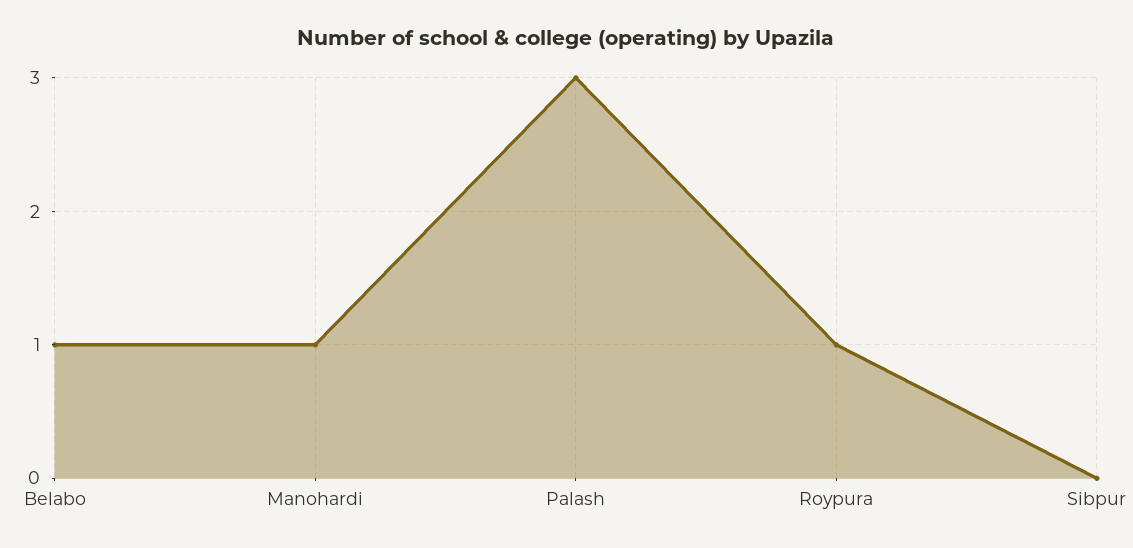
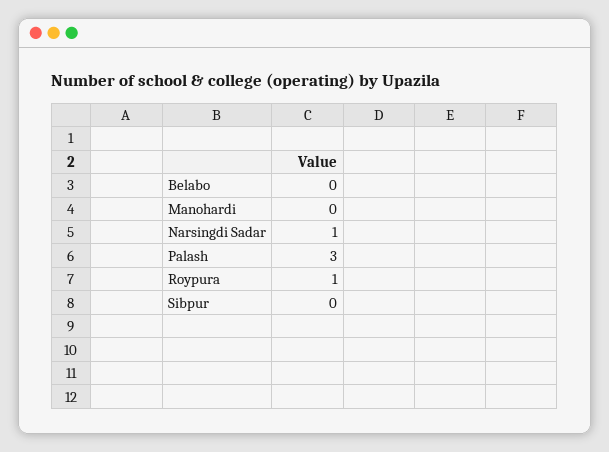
  {
-   "Belabo": 1,
+   "Belabo": 0,
-   "Manohardi": 1,
+   "Manohardi": 0,
    "Palash": 3,
    "Roypura": 1,
-   "Sibpur": 0
+   "Sibpur": 0,
+   "Narsingdi Sadar": 1
  }

